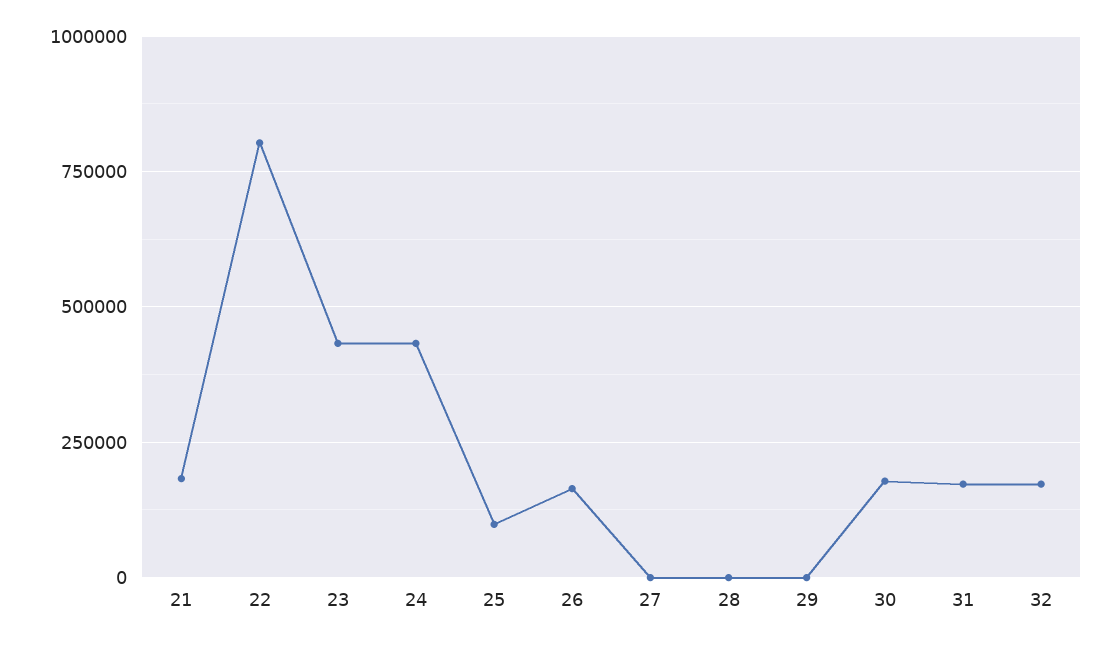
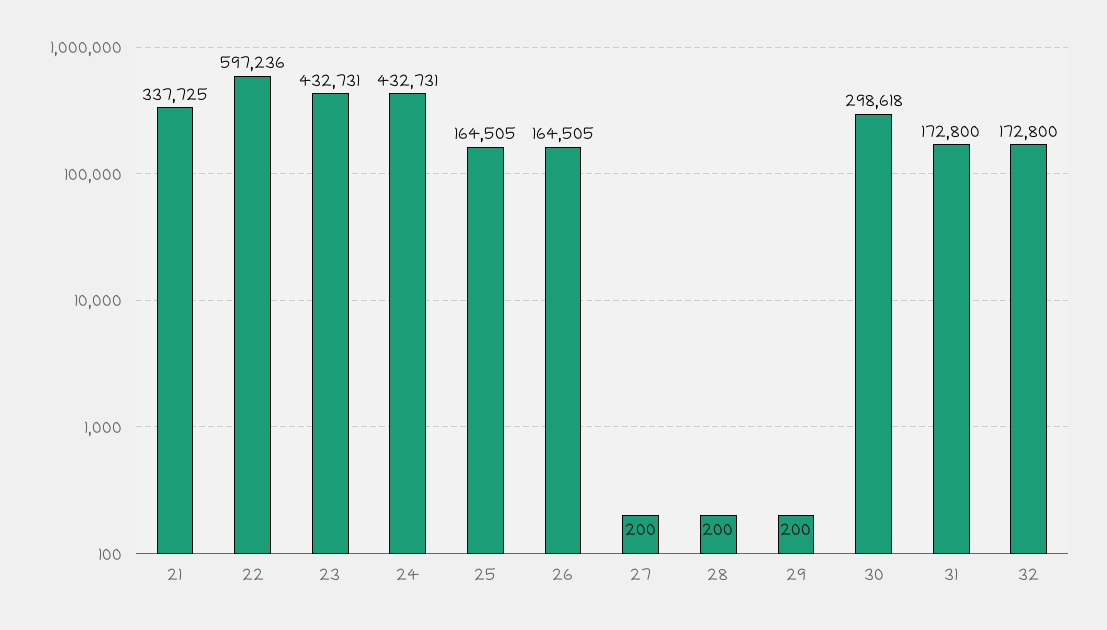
  {
-   "21": 175000,
+   "21": 337725,
-   "22": 800000,
+   "22": 597236,
    "23": 432731,
    "24": 432731,
-   "25": 100000,
+   "25": 164505,
    "26": 164505,
    "27": 200,
    "28": 200,
    "29": 200,
-   "30": 175000,
+   "30": 298618,
    "31": 172800,
    "32": 172800
  }

